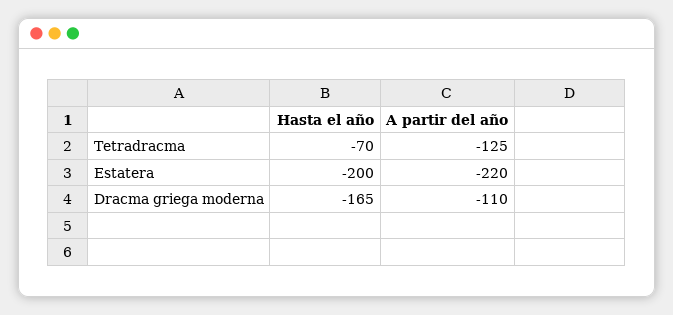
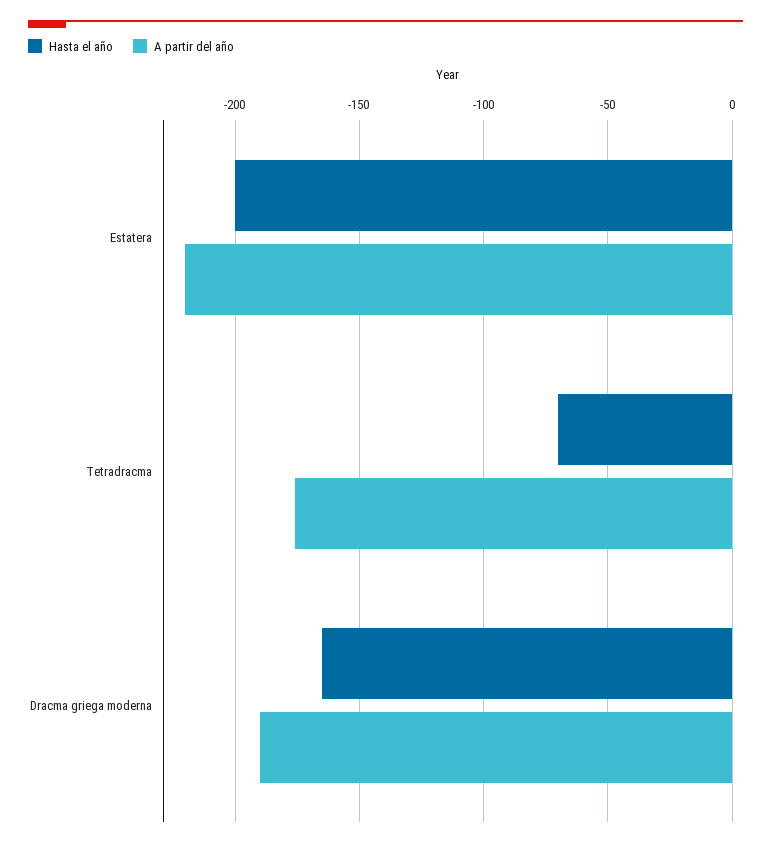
  {
    "Hasta el año": {
      "Tetradracma": -70,
      "Estatera": -200,
      "Dracma griega moderna": -165
    },
    "A partir del año": {
-     "Tetradracma": -125,
+     "Tetradracma": -175,
      "Estatera": -220,
-     "Dracma griega moderna": -110
+     "Dracma griega moderna": -190
    }
  }

